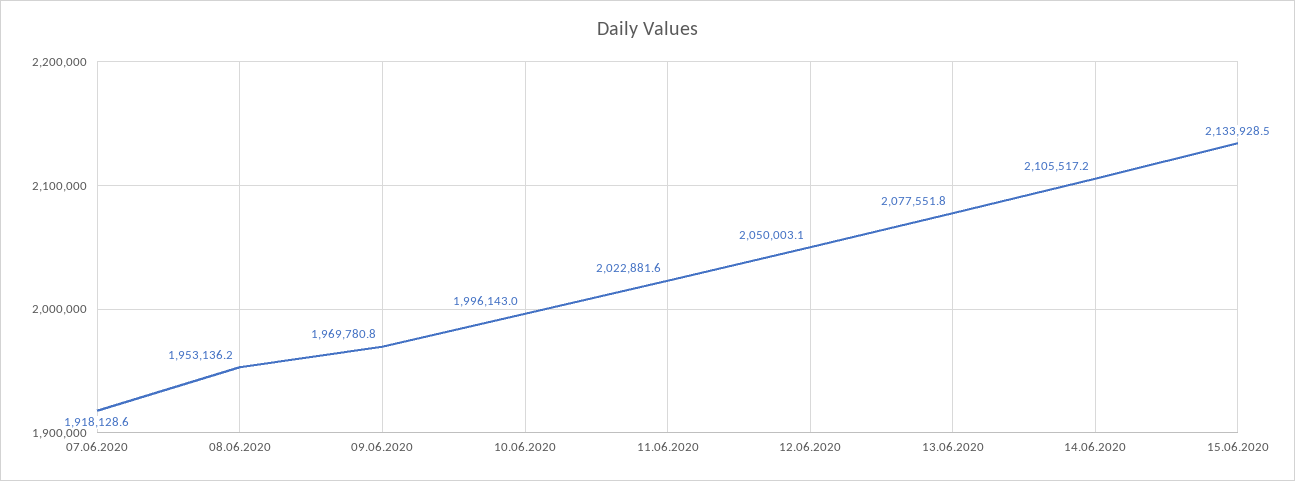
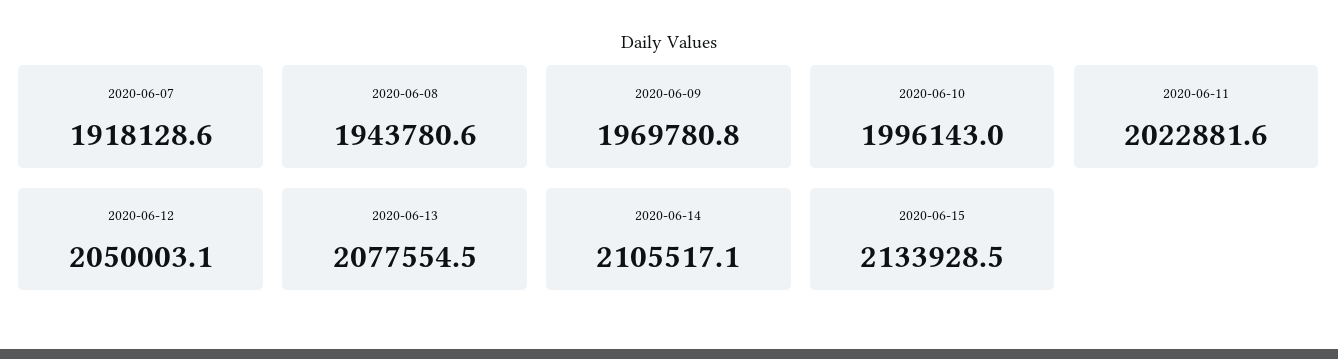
  {
    "07.06.2020": 1918128.6,
-   "08.06.2020": 1953136.2,
+   "08.06.2020": 1943780.6,
    "09.06.2020": 1969780.8,
    "10.06.2020": 1996143,
    "11.06.2020": 2022881.6,
    "12.06.2020": 2050003.1,
-   "13.06.2020": 2077551.8,
+   "13.06.2020": 2077554.5,
-   "14.06.2020": 2105517.2,
+   "14.06.2020": 2105517.1,
    "15.06.2020": 2133928.5
  }

